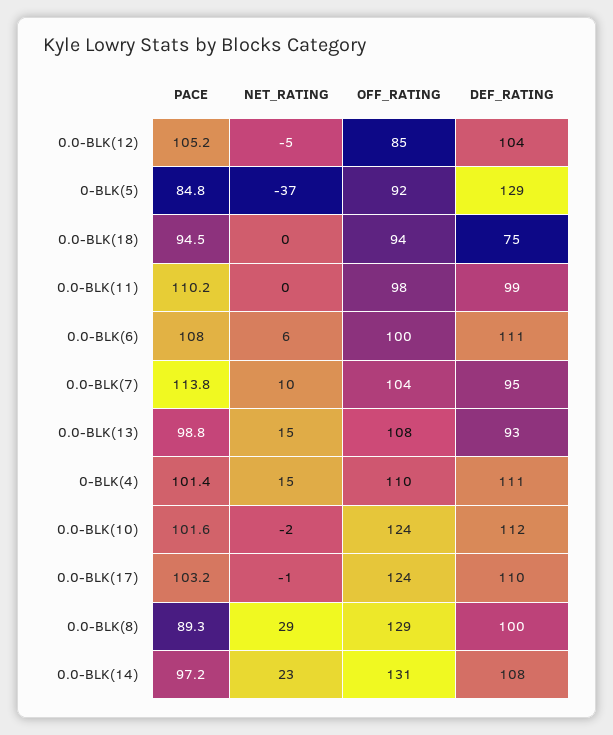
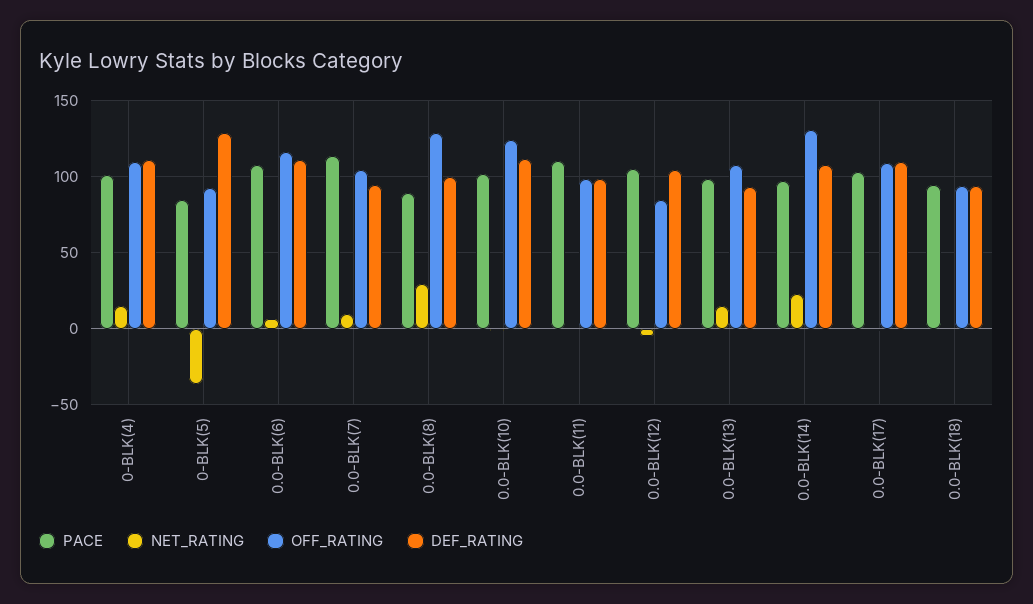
  {
    "PACE": {
      "0.0-BLK(12)": 105.2,
      "0-BLK(5)": 84.8,
      "0.0-BLK(18)": 94.5,
      "0.0-BLK(11)": 110.2,
      "0.0-BLK(6)": 108,
      "0.0-BLK(7)": 113.8,
      "0.0-BLK(13)": 98.8,
      "0-BLK(4)": 101.4,
      "0.0-BLK(10)": 101.6,
      "0.0-BLK(17)": 103.2,
      "0.0-BLK(8)": 89.3,
      "0.0-BLK(14)": 97.2
    },
    "NET_RATING": {
      "0.0-BLK(12)": -5,
      "0-BLK(5)": -37,
      "0.0-BLK(18)": 0,
      "0.0-BLK(11)": 0,
      "0.0-BLK(6)": 6,
      "0.0-BLK(7)": 10,
      "0.0-BLK(13)": 15,
      "0-BLK(4)": 15,
      "0.0-BLK(10)": -2,
      "0.0-BLK(17)": -1,
      "0.0-BLK(8)": 29,
      "0.0-BLK(14)": 23
    },
    "OFF_RATING": {
      "0.0-BLK(12)": 85,
      "0-BLK(5)": 92,
      "0.0-BLK(18)": 94,
      "0.0-BLK(11)": 98,
-     "0.0-BLK(6)": 100,
+     "0.0-BLK(6)": 115,
      "0.0-BLK(7)": 104,
      "0.0-BLK(13)": 108,
      "0-BLK(4)": 110,
      "0.0-BLK(10)": 124,
-     "0.0-BLK(17)": 124,
+     "0.0-BLK(17)": 110,
      "0.0-BLK(8)": 129,
      "0.0-BLK(14)": 131
    },
    "DEF_RATING": {
      "0.0-BLK(12)": 104,
      "0-BLK(5)": 129,
-     "0.0-BLK(18)": 75,
+     "0.0-BLK(18)": 95,
      "0.0-BLK(11)": 99,
      "0.0-BLK(6)": 111,
      "0.0-BLK(7)": 95,
      "0.0-BLK(13)": 93,
      "0-BLK(4)": 111,
      "0.0-BLK(10)": 112,
      "0.0-BLK(17)": 110,
      "0.0-BLK(8)": 100,
      "0.0-BLK(14)": 108
    }
  }

